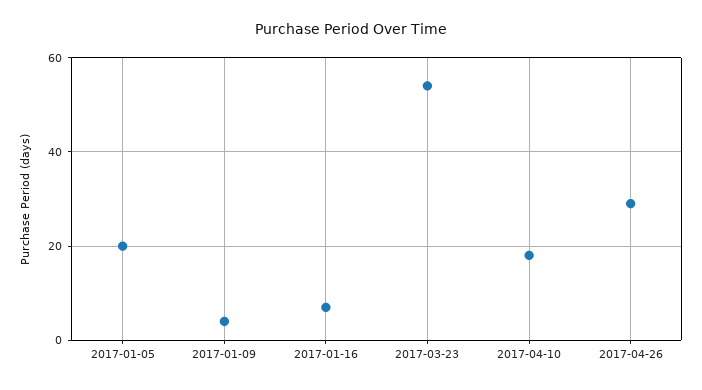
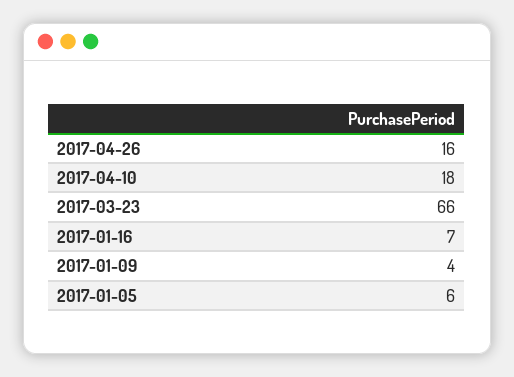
  {
-   "2017-01-05": 20,
+   "2017-01-05": 6,
    "2017-01-09": 4,
    "2017-01-16": 7,
-   "2017-03-23": 55,
+   "2017-03-23": 66,
    "2017-04-10": 18,
-   "2017-04-26": 30
+   "2017-04-26": 16
  }

